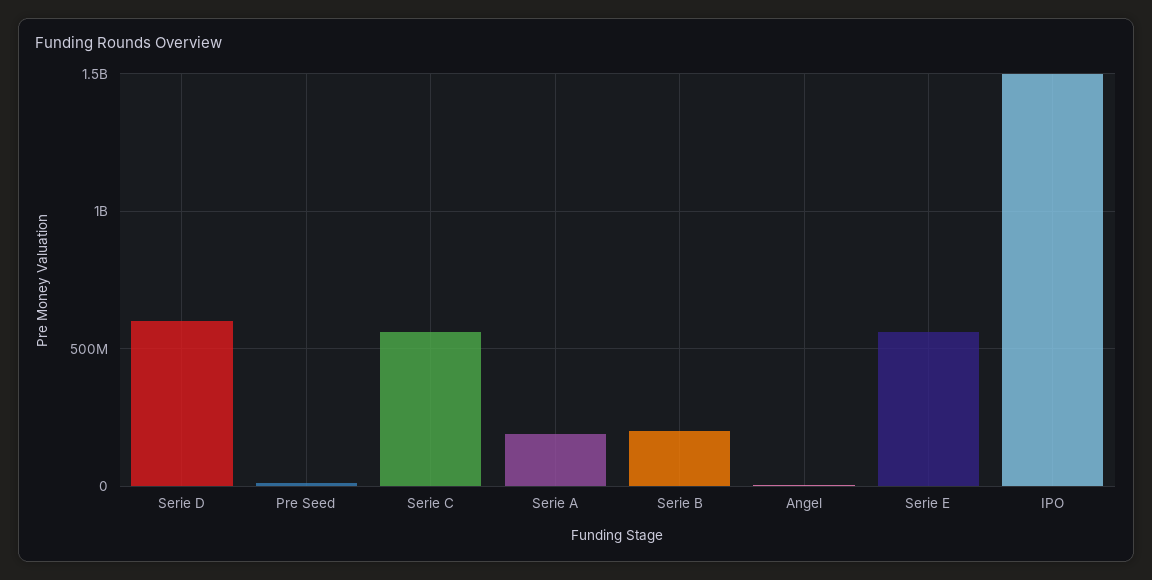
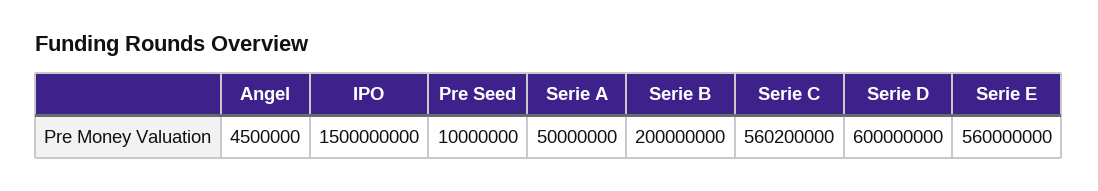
  {
    "Serie D": 600000000,
    "Pre Seed": 10000000,
    "Serie C": 560200000,
-   "Serie A": 200000000,
+   "Serie A": 50000000,
    "Serie B": 200000000,
    "Angel": 4500000,
    "Serie E": 560000000,
    "IPO": 1500000000
  }

